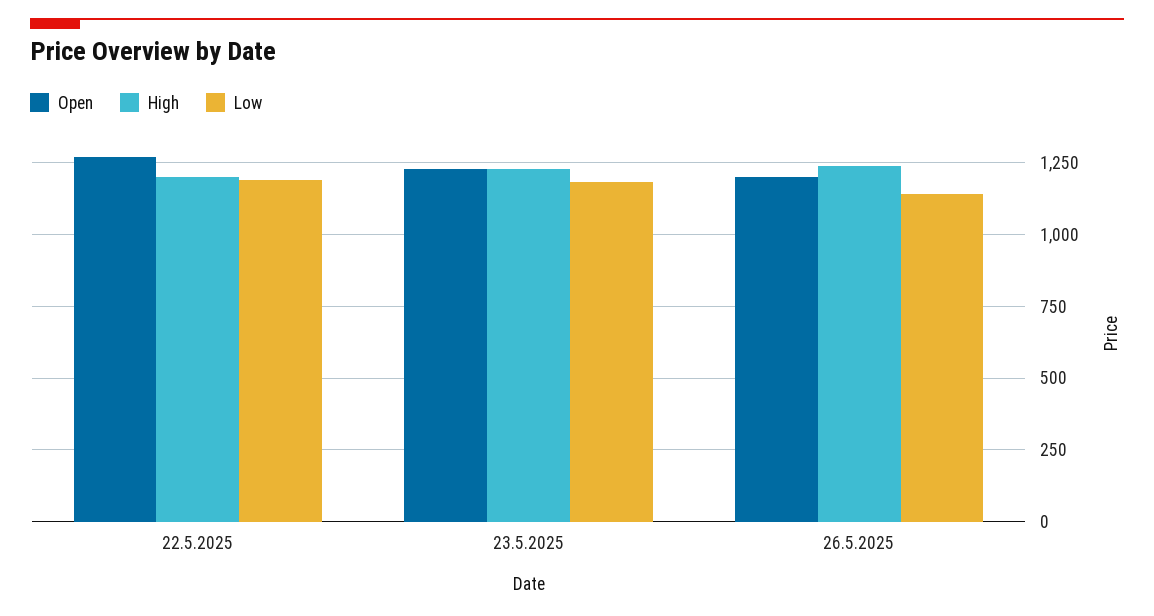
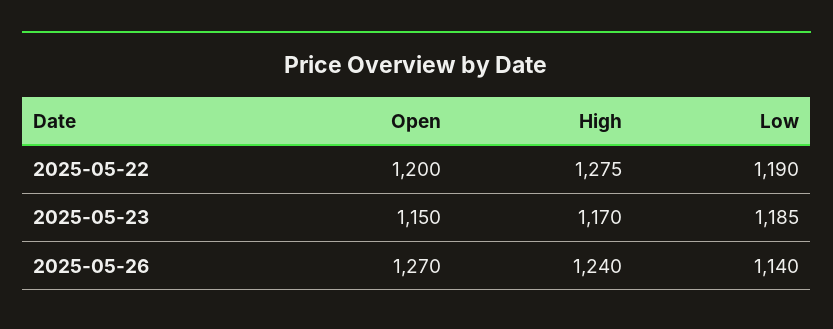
  {
    "Open": {
-     "22.5.2025": 1275,
+     "22.5.2025": 1200,
-     "23.5.2025": 1225,
+     "23.5.2025": 1150,
-     "26.5.2025": 1200
+     "26.5.2025": 1270
    },
    "High": {
-     "22.5.2025": 1200,
+     "22.5.2025": 1275,
-     "23.5.2025": 1225,
+     "23.5.2025": 1170,
      "26.5.2025": 1240
    },
    "Low": {
      "22.5.2025": 1190,
      "23.5.2025": 1185,
      "26.5.2025": 1140
    }
  }

